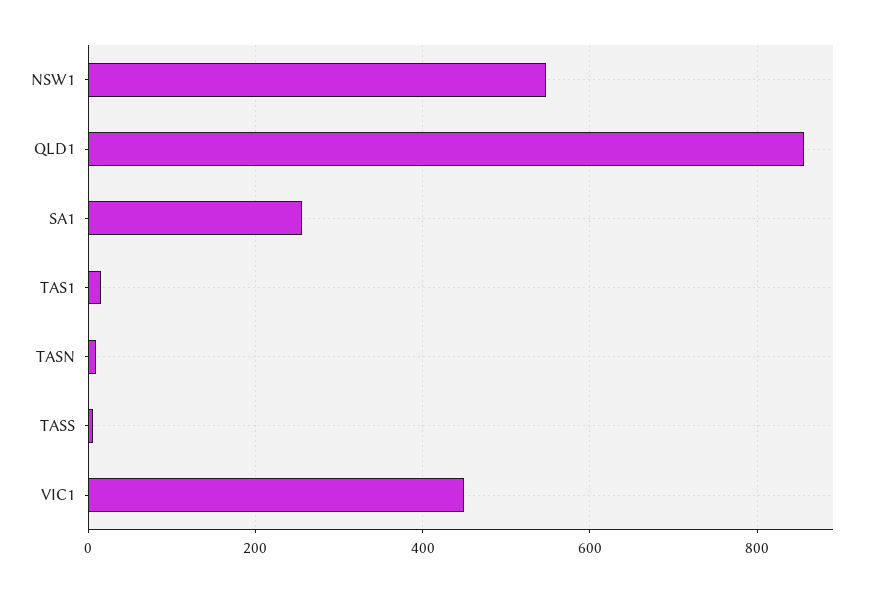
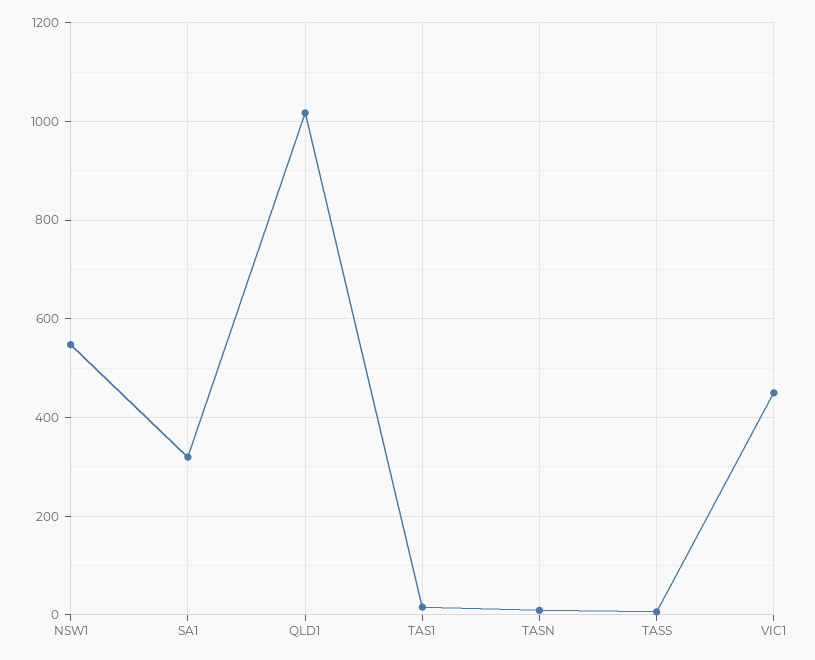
  {
    "NSW1": 540,
-   "QLD1": 860,
+   "QLD1": 1020,
-   "SA1": 260,
+   "SA1": 320,
    "TAS1": 20,
    "TASN": 0,
    "TASS": 0,
    "VIC1": 440
  }

